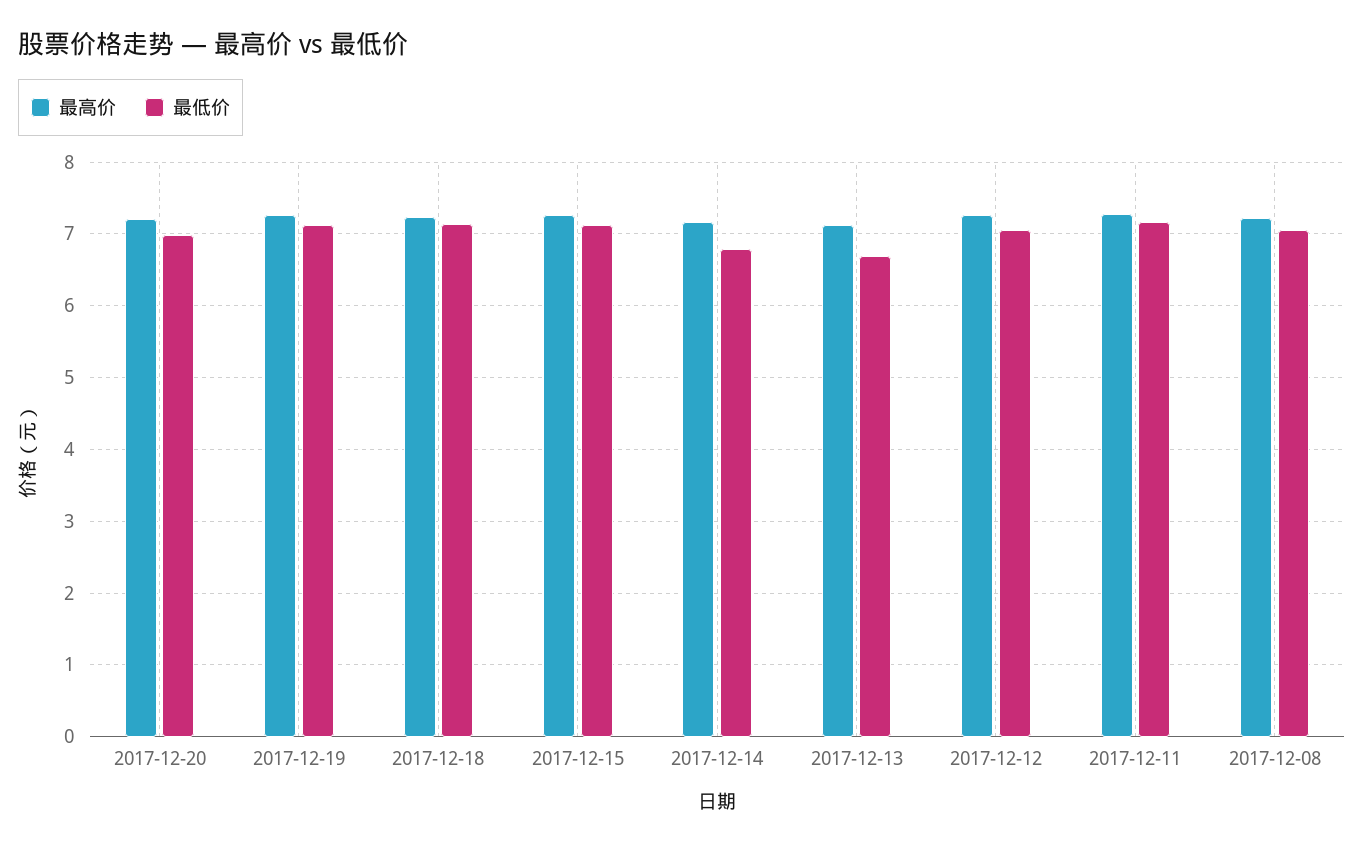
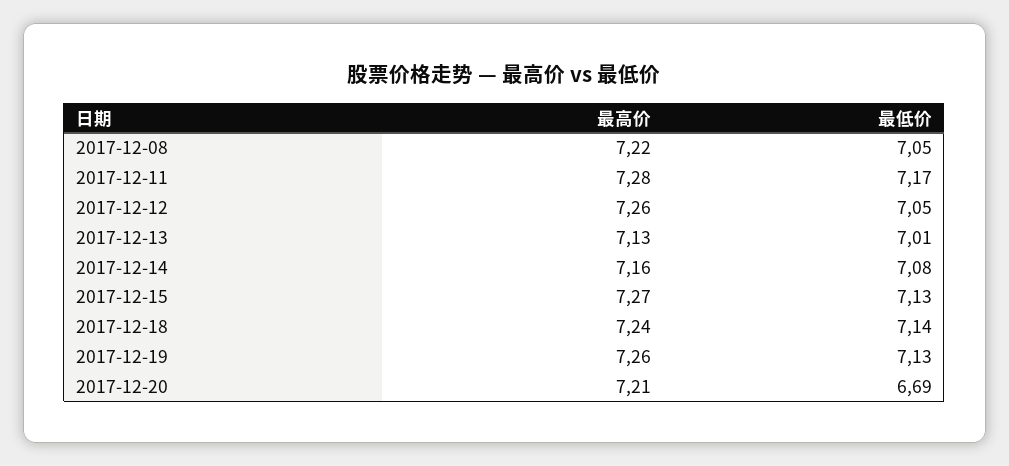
  {
    "最高价": {
      "2017-12-20": 7.21,
      "2017-12-19": 7.26,
      "2017-12-18": 7.24,
      "2017-12-15": 7.27,
      "2017-12-14": 7.16,
      "2017-12-13": 7.13,
      "2017-12-12": 7.26,
      "2017-12-11": 7.28,
      "2017-12-08": 7.22
    },
    "最低价": {
-     "2017-12-20": 7,
+     "2017-12-20": 6.69,
      "2017-12-19": 7.13,
      "2017-12-18": 7.14,
      "2017-12-15": 7.13,
-     "2017-12-14": 6.8,
+     "2017-12-14": 7.08,
-     "2017-12-13": 6.7,
+     "2017-12-13": 7.01,
      "2017-12-12": 7.05,
      "2017-12-11": 7.17,
      "2017-12-08": 7.05
    }
  }

